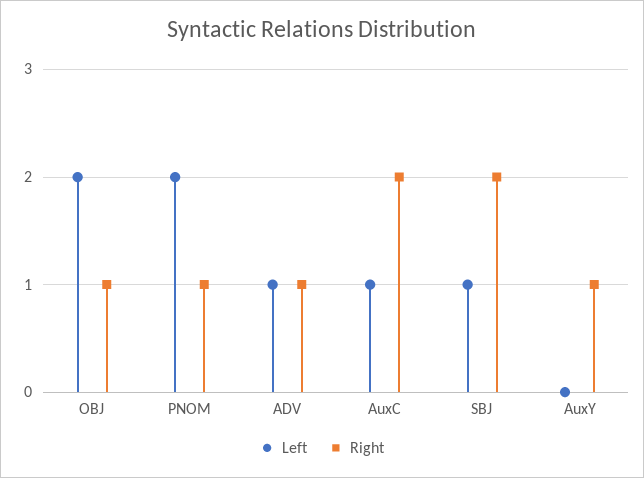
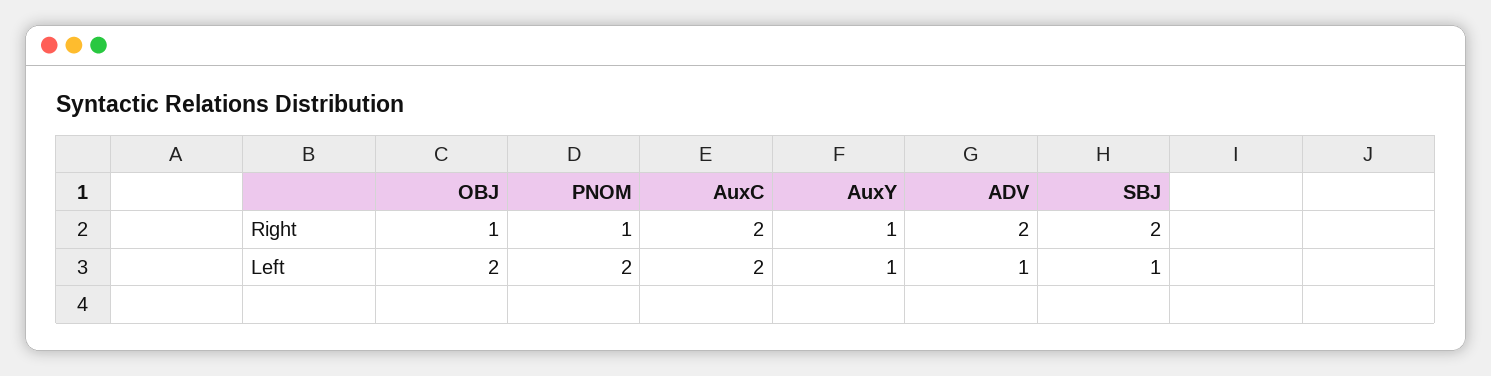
  {
    "Left": {
      "OBJ": 2,
      "PNOM": 2,
      "ADV": 1,
-     "AuxC": 1,
+     "AuxC": 2,
      "SBJ": 1,
-     "AuxY": 0
+     "AuxY": 1
    },
    "Right": {
      "OBJ": 1,
      "PNOM": 1,
-     "ADV": 1,
+     "ADV": 2,
      "AuxC": 2,
      "SBJ": 2,
      "AuxY": 1
    }
  }

